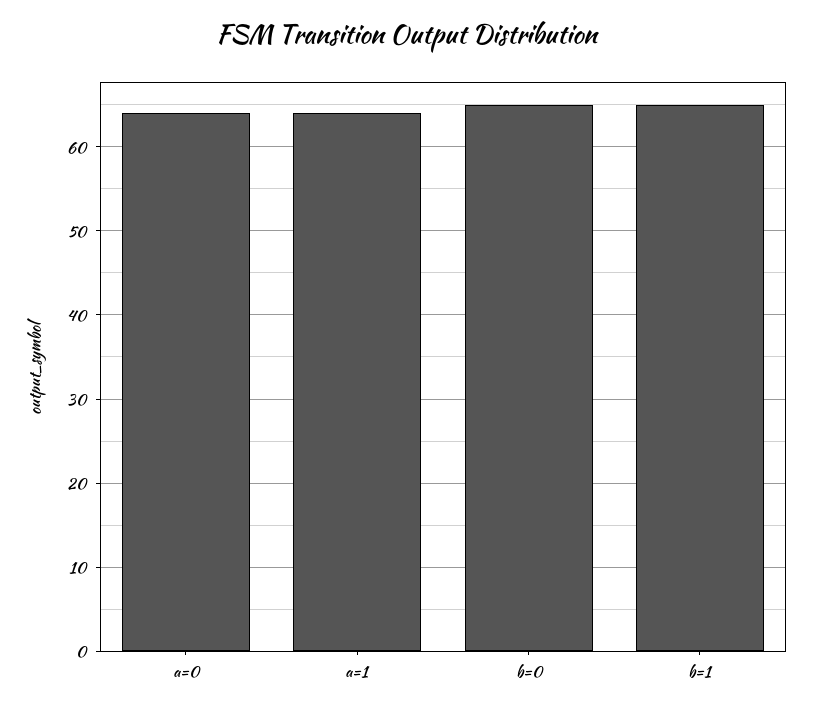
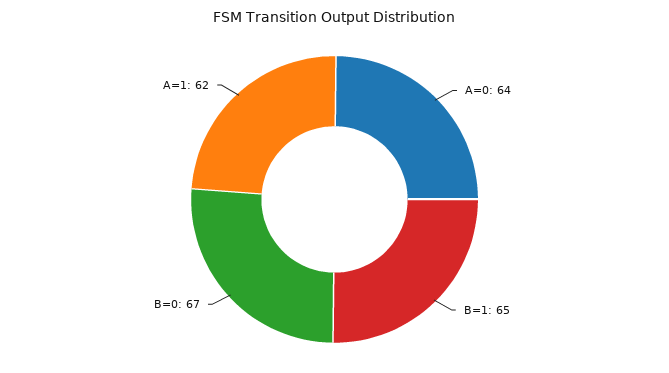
  {
    "a=0": 64,
-   "a=1": 64,
+   "a=1": 62,
-   "b=0": 65,
+   "b=0": 67,
    "b=1": 65
  }

